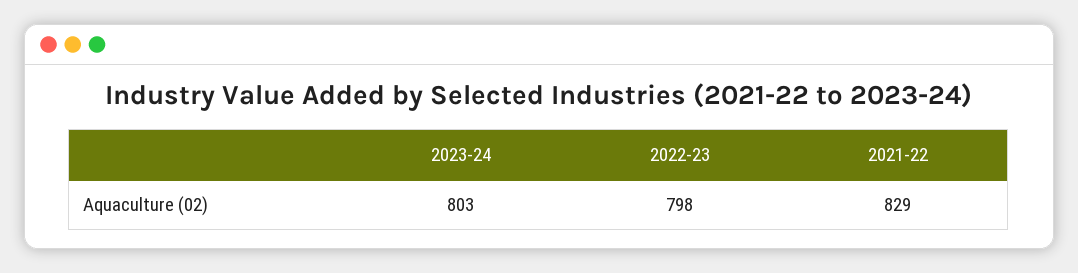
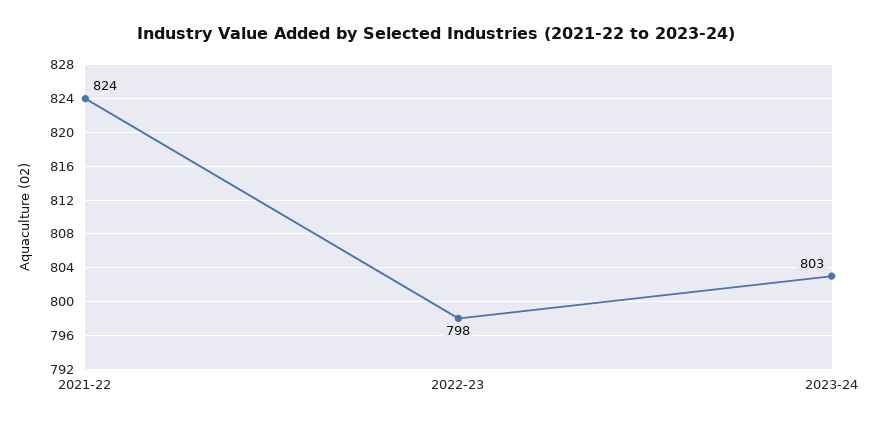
  {
    "2023-24": 803,
    "2022-23": 798,
-   "2021-22": 829
+   "2021-22": 824
  }

